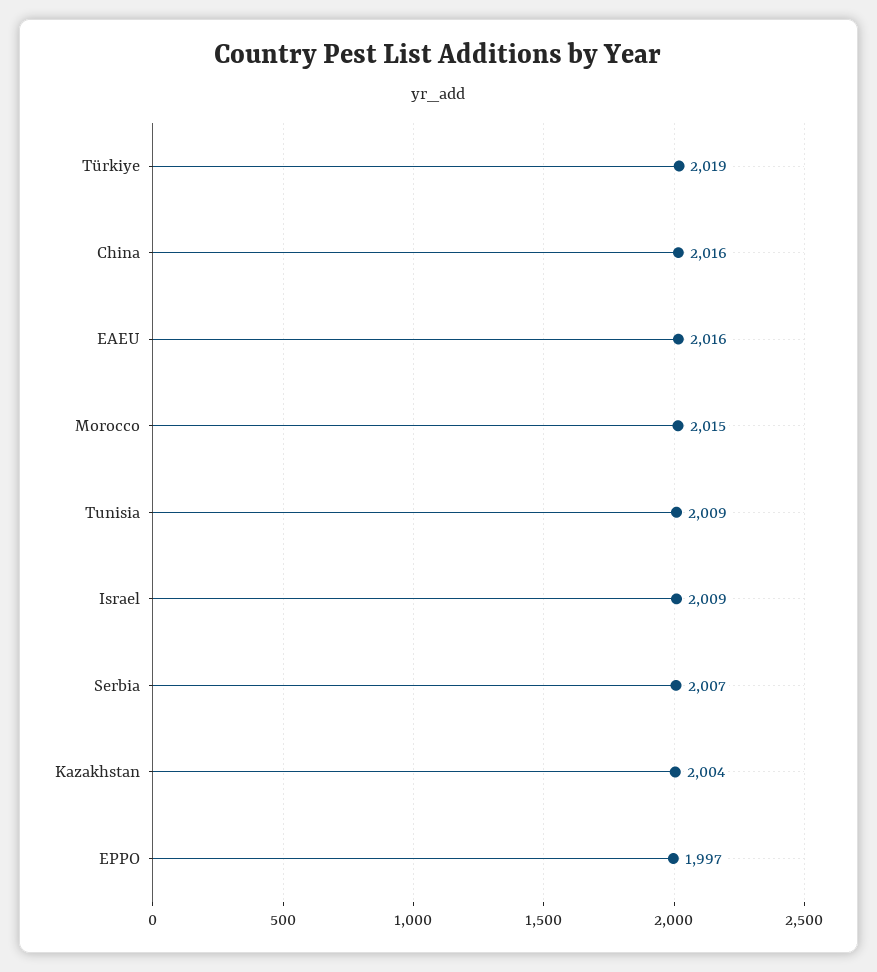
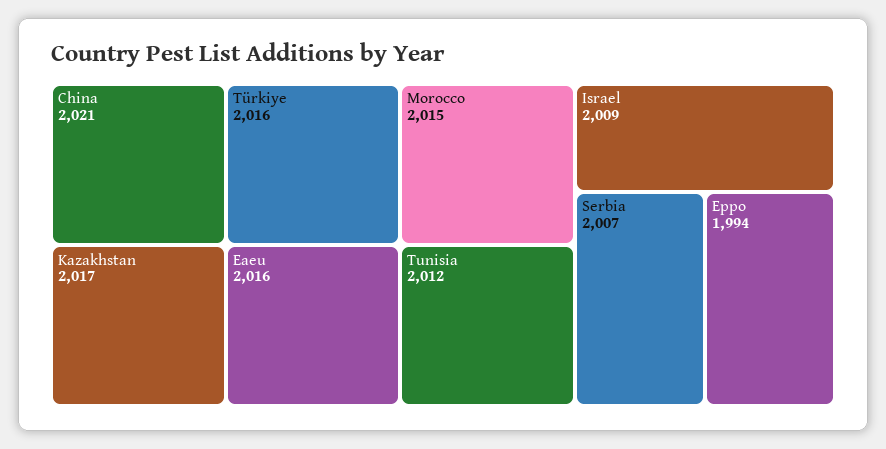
  {
-   "Türkiye": 2019,
+   "Türkiye": 2016,
-   "China": 2016,
+   "China": 2021,
    "EAEU": 2016,
    "Morocco": 2015,
-   "Tunisia": 2009,
+   "Tunisia": 2012,
    "Israel": 2009,
    "Serbia": 2007,
-   "Kazakhstan": 2004,
+   "Kazakhstan": 2017,
-   "EPPO": 1997
+   "EPPO": 1994
  }

